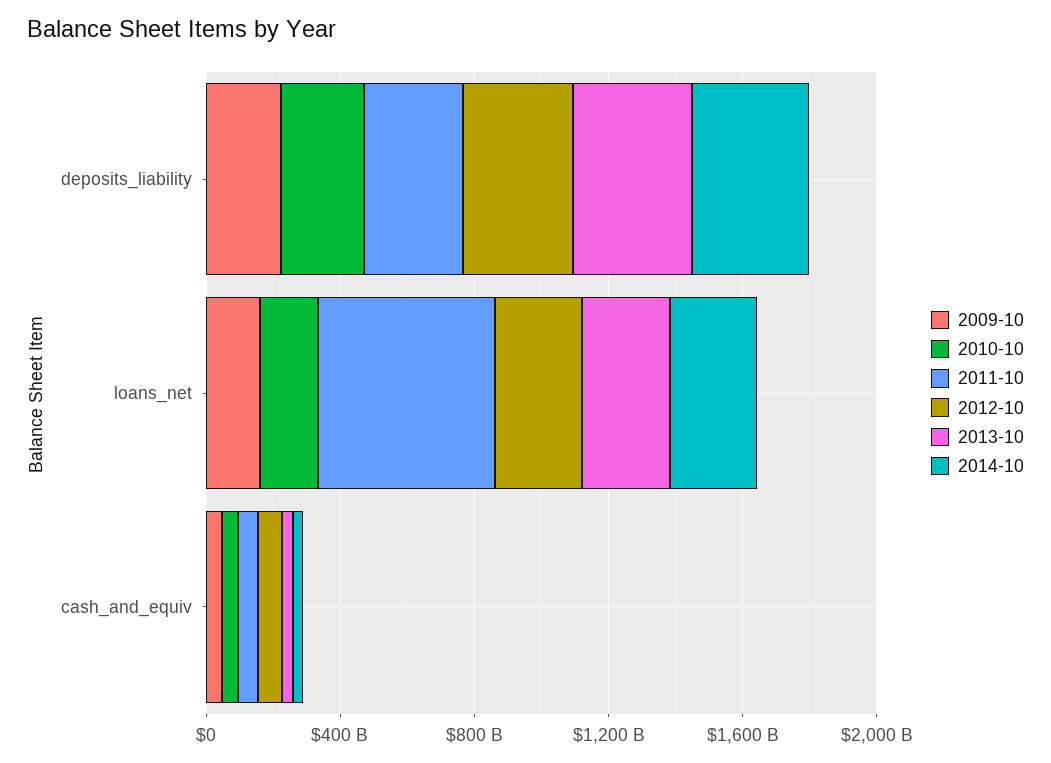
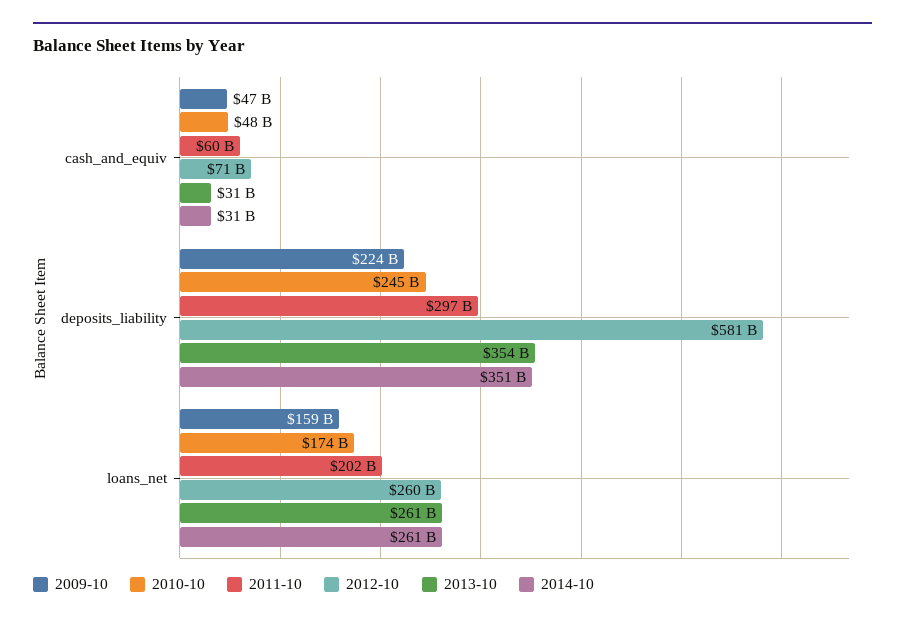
  {
    "2009-10": {
      "deposits_liability": 224000000000,
      "loans_net": 159000000000,
      "cash_and_equiv": 47000000000
    },
    "2010-10": {
      "deposits_liability": 245000000000,
      "loans_net": 174000000000,
      "cash_and_equiv": 48000000000
    },
    "2011-10": {
      "deposits_liability": 297000000000,
-     "loans_net": 500000000000,
+     "loans_net": 202000000000,
      "cash_and_equiv": 60000000000
    },
    "2012-10": {
-     "deposits_liability": 300000000000,
+     "deposits_liability": 581000000000,
      "loans_net": 260000000000,
      "cash_and_equiv": 71000000000
    },
    "2013-10": {
      "deposits_liability": 354000000000,
      "loans_net": 261000000000,
      "cash_and_equiv": 31000000000
    },
    "2014-10": {
      "deposits_liability": 351000000000,
      "loans_net": 261000000000,
      "cash_and_equiv": 31000000000
    }
  }

